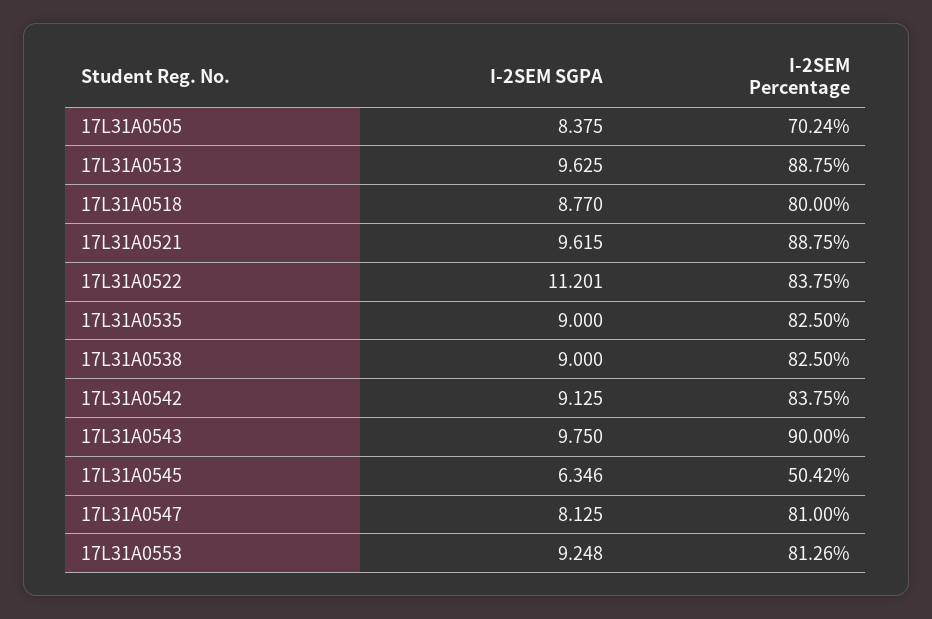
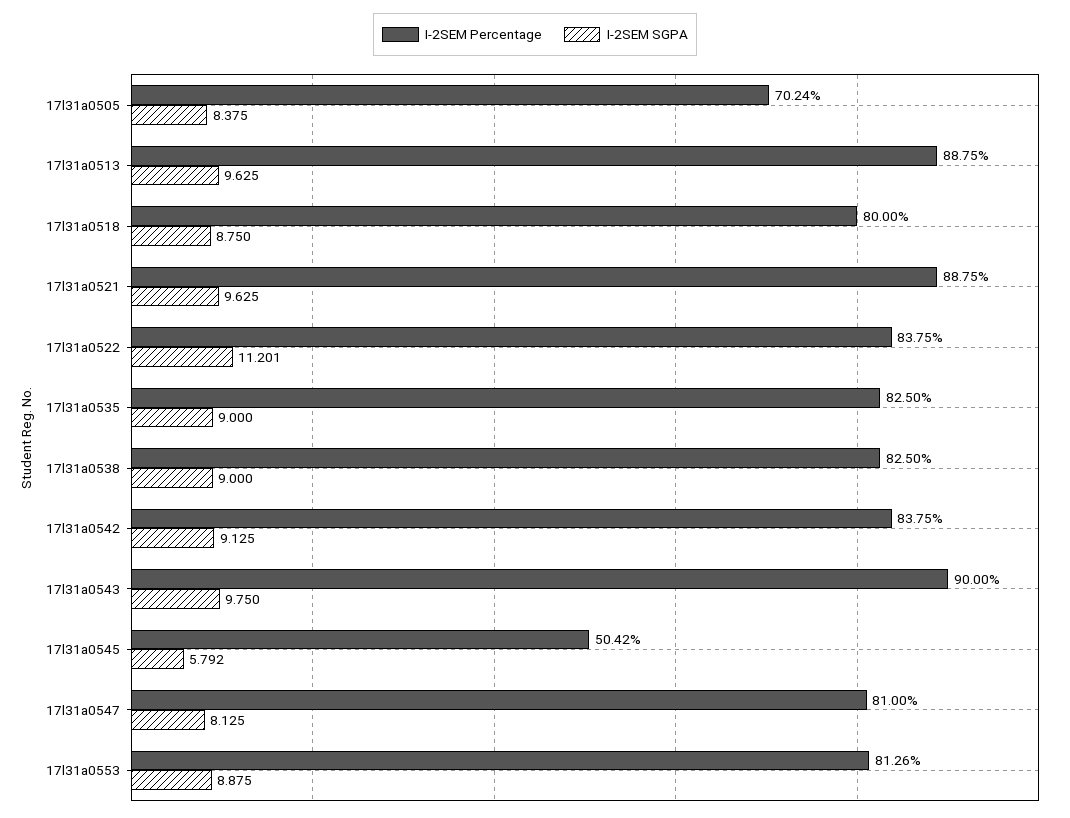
  {
    "I-2SEM SGPA": {
      "17L31A0505": 8.375,
      "17L31A0513": 9.625,
-     "17L31A0518": 8.77,
+     "17L31A0518": 8.75,
-     "17L31A0521": 9.615,
+     "17L31A0521": 9.625,
      "17L31A0522": 11.201,
      "17L31A0535": 9,
      "17L31A0538": 9,
      "17L31A0542": 9.125,
      "17L31A0543": 9.75,
-     "17L31A0545": 6.346,
+     "17L31A0545": 5.792,
      "17L31A0547": 8.125,
-     "17L31A0553": 9.248
+     "17L31A0553": 8.875
    },
    "I-2SEM Percentage": {
      "17L31A0505": 70.24,
      "17L31A0513": 88.75,
      "17L31A0518": 80,
      "17L31A0521": 88.75,
      "17L31A0522": 83.75,
      "17L31A0535": 82.5,
      "17L31A0538": 82.5,
      "17L31A0542": 83.75,
      "17L31A0543": 90,
      "17L31A0545": 50.42,
      "17L31A0547": 81,
      "17L31A0553": 81.26
    }
  }

